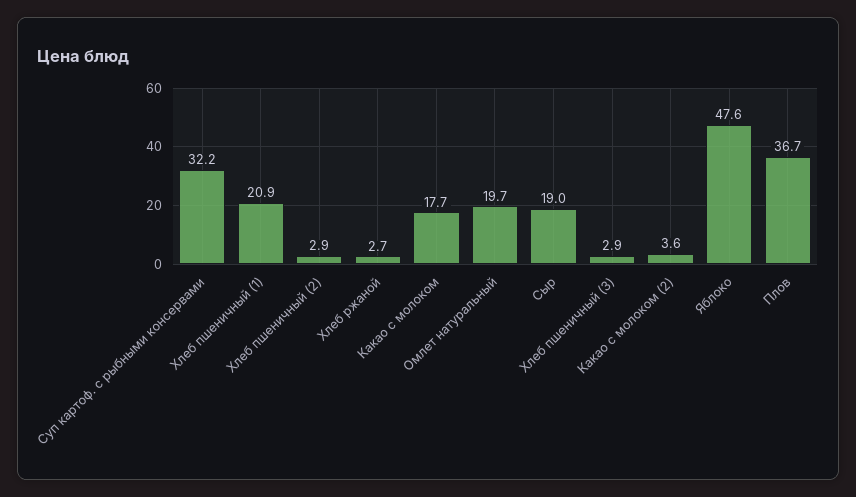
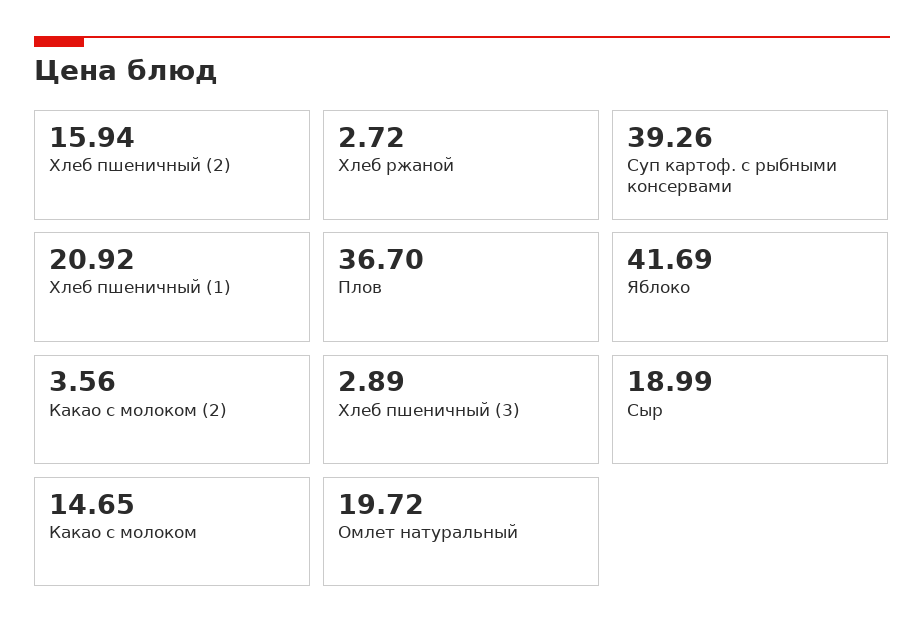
  {
-   "Суп картоф. с рыбными консервами": 32.2,
+   "Суп картоф. с рыбными консервами": 39.26,
    "Хлеб пшеничный (1)": 20.92,
-   "Хлеб пшеничный (2)": 2.9,
+   "Хлеб пшеничный (2)": 15.94,
    "Хлеб ржаной": 2.72,
-   "Какао с молоком": 17.7,
+   "Какао с молоком": 14.65,
    "Омлет натуральный": 19.72,
    "Сыр": 18.99,
    "Хлеб пшеничный (3)": 2.89,
    "Какао с молоком (2)": 3.56,
-   "Яблоко": 47.6,
+   "Яблоко": 41.69,
    "Плов": 36.7
  }

